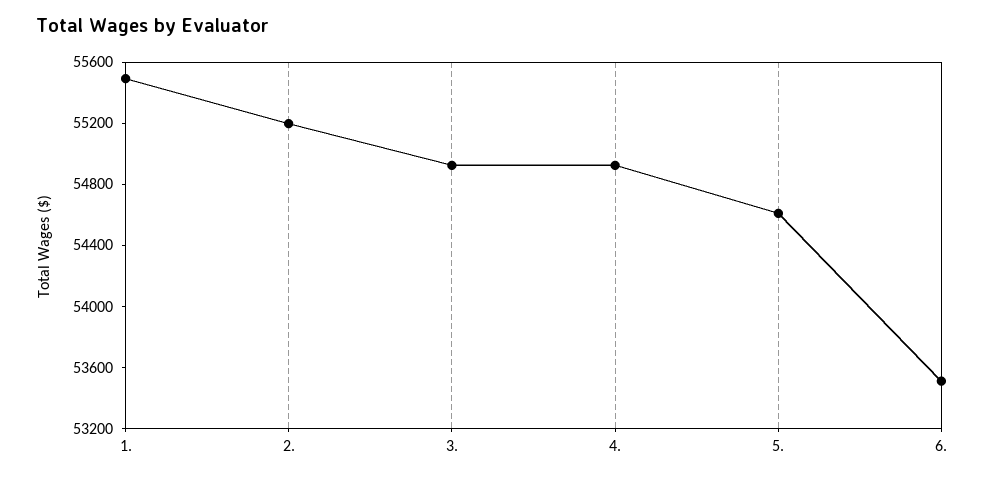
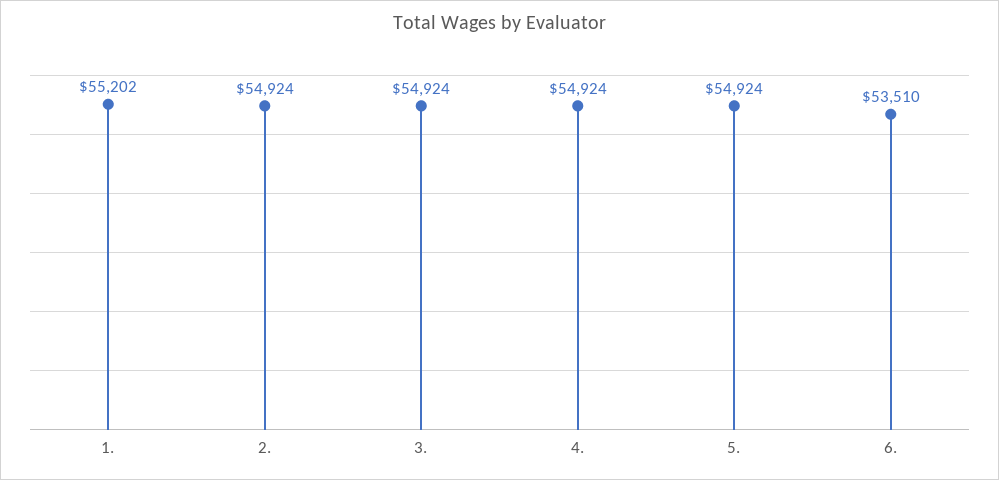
  {
-   "1.": 55500,
+   "1.": 55202,
-   "2.": 55200,
+   "2.": 54924,
    "3.": 54924,
    "4.": 54924,
-   "5.": 54600,
+   "5.": 54924,
    "6.": 53510
  }

